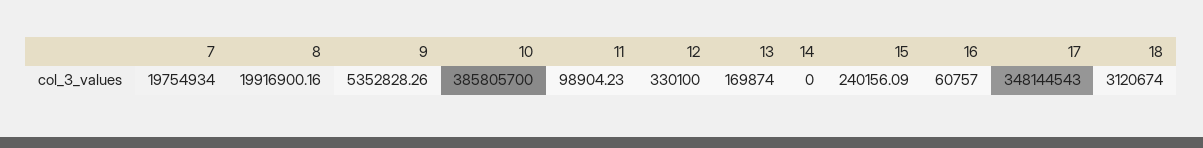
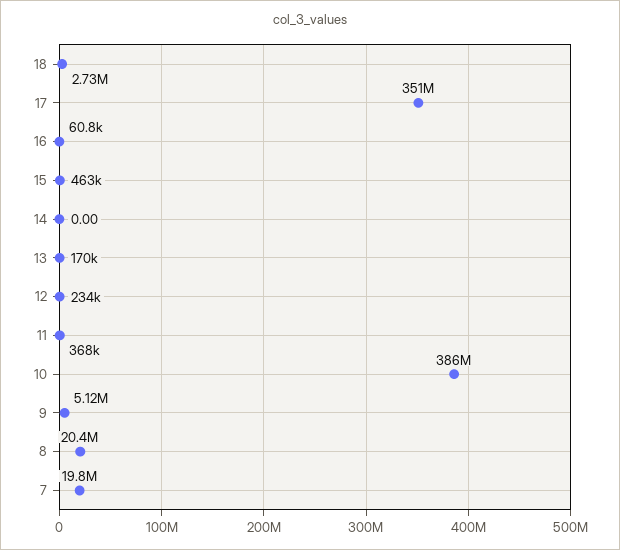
  {
    "7": 19754934,
-   "8": 19916900.16,
+   "8": 20400000,
-   "9": 5352828.26,
+   "9": 5120000,
    "10": 385805700,
-   "11": 98904.23,
+   "11": 368000,
-   "12": 330100,
+   "12": 234000,
    "13": 169874,
    "14": 0,
-   "15": 240156.09,
+   "15": 463000,
    "16": 60757,
-   "17": 348144543,
+   "17": 351000000,
-   "18": 3120674
+   "18": 2730000
  }

